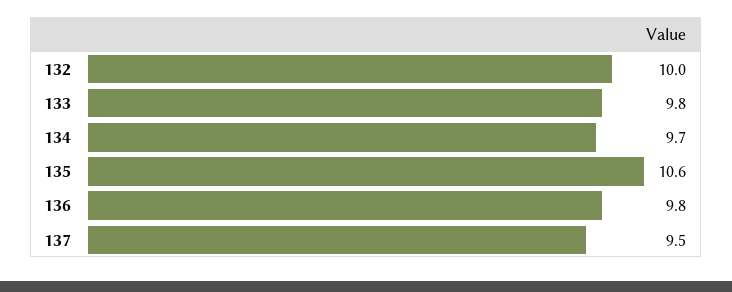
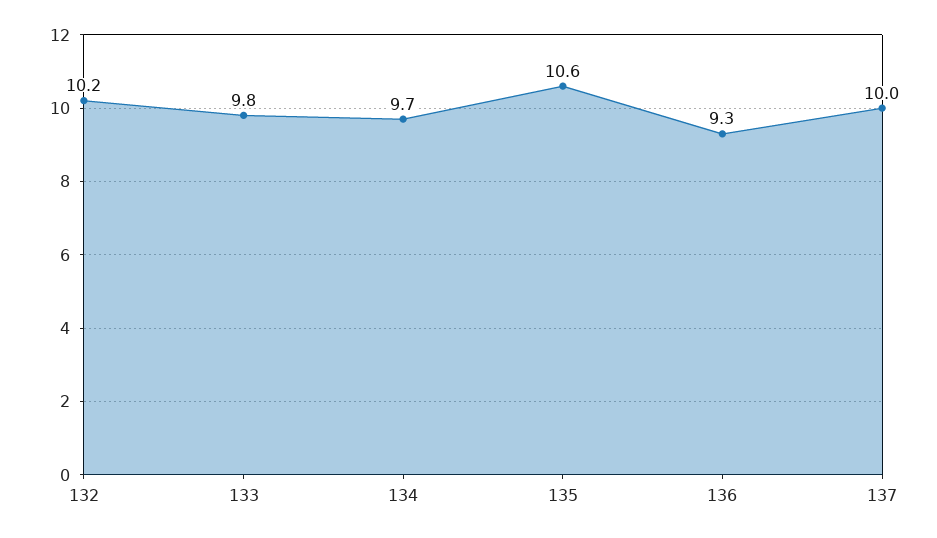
  {
-   "132": 10,
+   "132": 10.2,
    "133": 9.8,
    "134": 9.7,
    "135": 10.6,
-   "136": 9.8,
+   "136": 9.3,
-   "137": 9.5
+   "137": 10
  }

